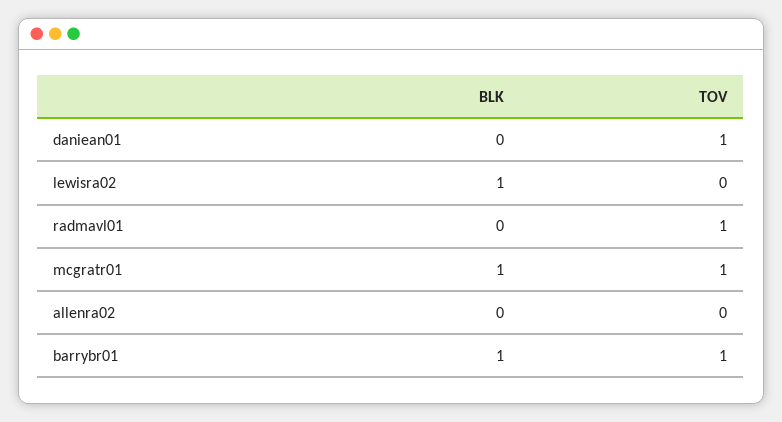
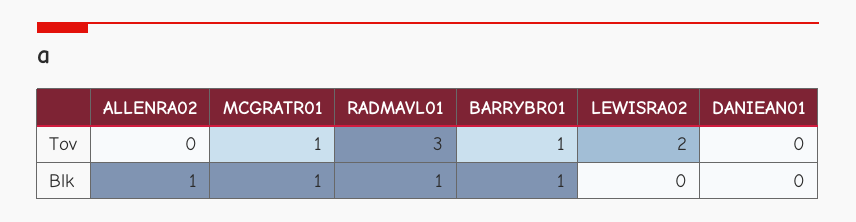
  {
    "BLK": {
      "daniean01": 0,
-     "lewisra02": 1,
+     "lewisra02": 0,
-     "radmavl01": 0,
+     "radmavl01": 1,
      "mcgratr01": 1,
-     "allenra02": 0,
+     "allenra02": 1,
      "barrybr01": 1
    },
    "TOV": {
-     "daniean01": 1,
+     "daniean01": 0,
-     "lewisra02": 0,
+     "lewisra02": 2,
-     "radmavl01": 1,
+     "radmavl01": 3,
      "mcgratr01": 1,
      "allenra02": 0,
      "barrybr01": 1
    }
  }

